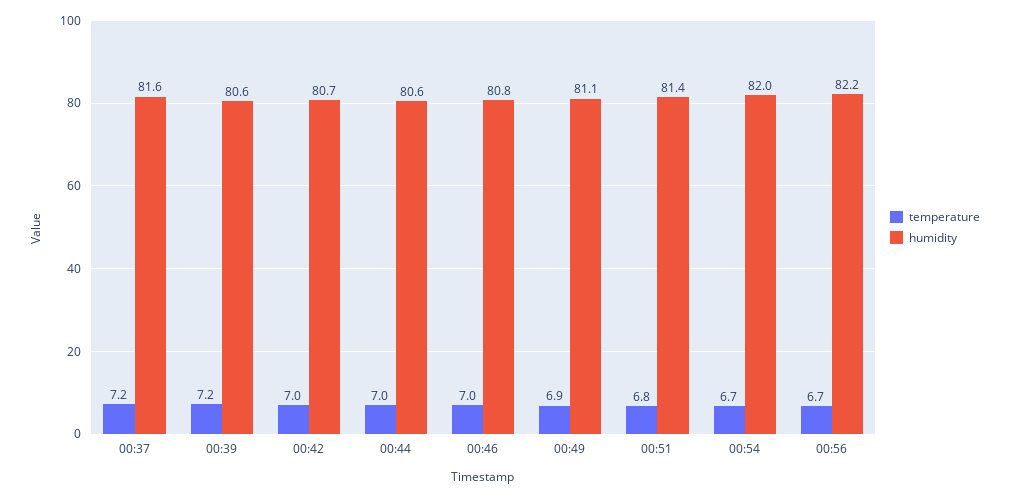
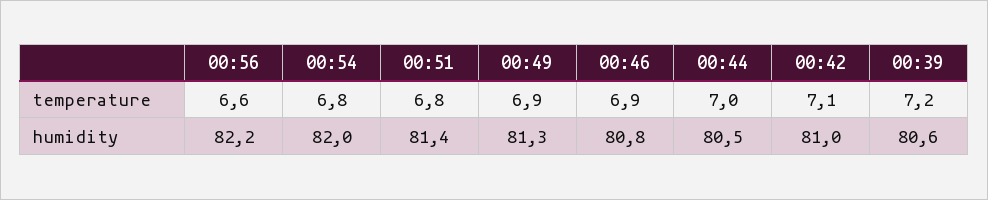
  {
    "temperature": {
-     "00:37": 7.2,
      "00:39": 7.2,
-     "00:42": 7,
+     "00:42": 7.1,
      "00:44": 7,
-     "00:46": 7,
+     "00:46": 6.9,
      "00:49": 6.9,
      "00:51": 6.8,
-     "00:54": 6.7,
+     "00:54": 6.8,
-     "00:56": 6.7
+     "00:56": 6.6
    },
    "humidity": {
-     "00:37": 81.6,
      "00:39": 80.6,
-     "00:42": 80.7,
+     "00:42": 81,
-     "00:44": 80.6,
+     "00:44": 80.5,
      "00:46": 80.8,
-     "00:49": 81.1,
+     "00:49": 81.3,
      "00:51": 81.4,
      "00:54": 82,
      "00:56": 82.2
    }
  }

